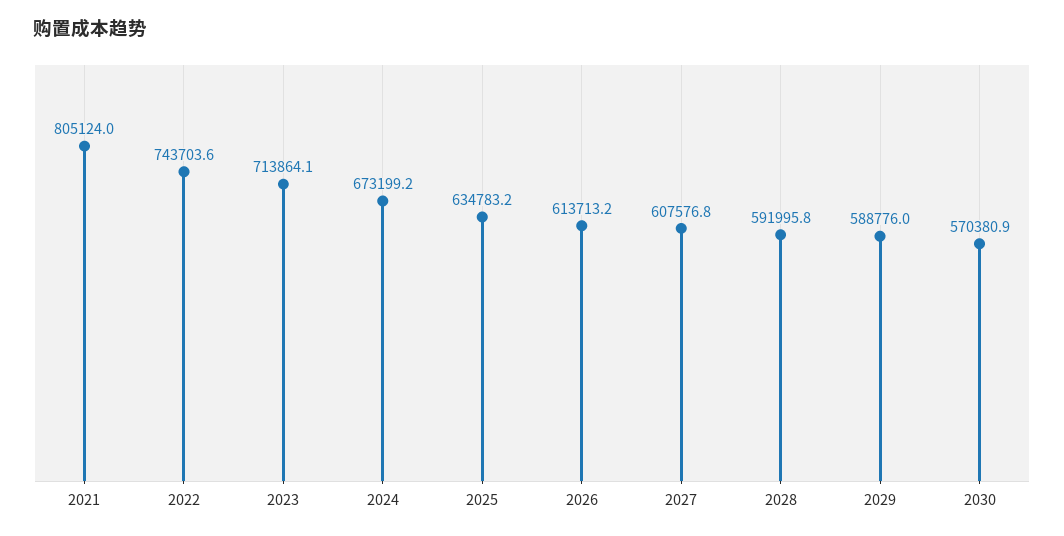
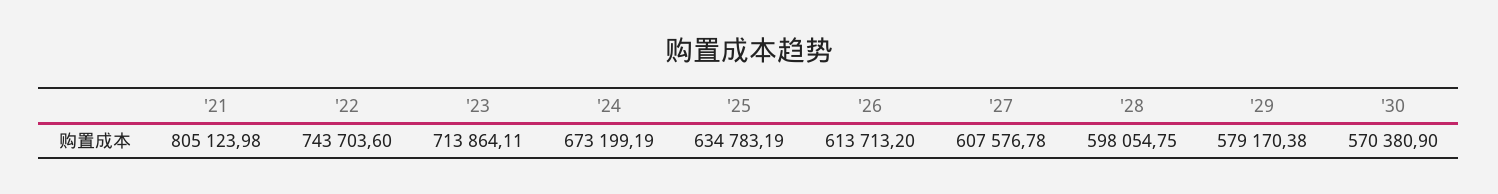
  {
    "2021": 805123.98,
    "2022": 743703.6,
    "2023": 713864.11,
    "2024": 673199.19,
    "2025": 634783.19,
    "2026": 613713.2,
    "2027": 607576.78,
-   "2028": 591995.8,
+   "2028": 598054.75,
-   "2029": 588776,
+   "2029": 579170.38,
    "2030": 570380.9
  }

